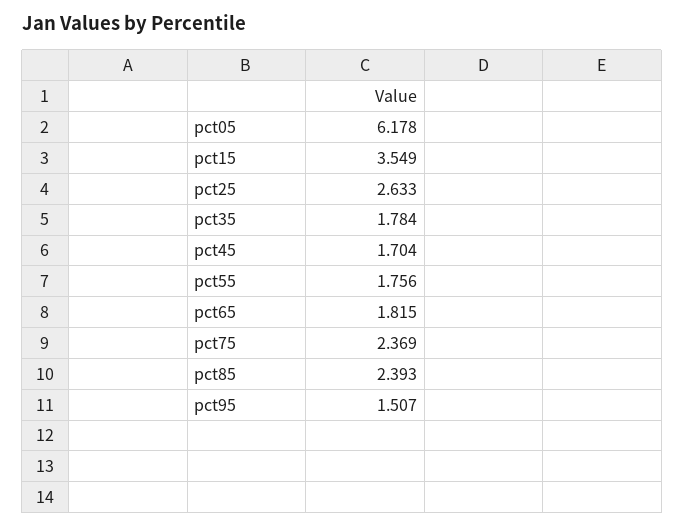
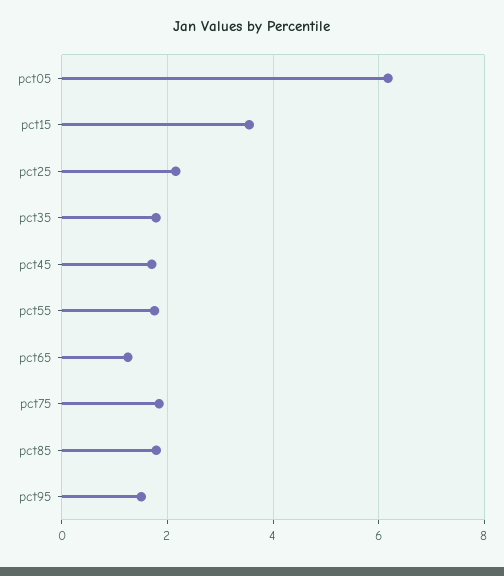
  {
    "pct05": 6.178,
    "pct15": 3.549,
-   "pct25": 2.633,
+   "pct25": 2.2,
    "pct35": 1.784,
    "pct45": 1.704,
    "pct55": 1.756,
-   "pct65": 1.815,
+   "pct65": 1.2,
-   "pct75": 2.369,
+   "pct75": 1.8,
-   "pct85": 2.393,
+   "pct85": 1.8,
    "pct95": 1.507
  }

